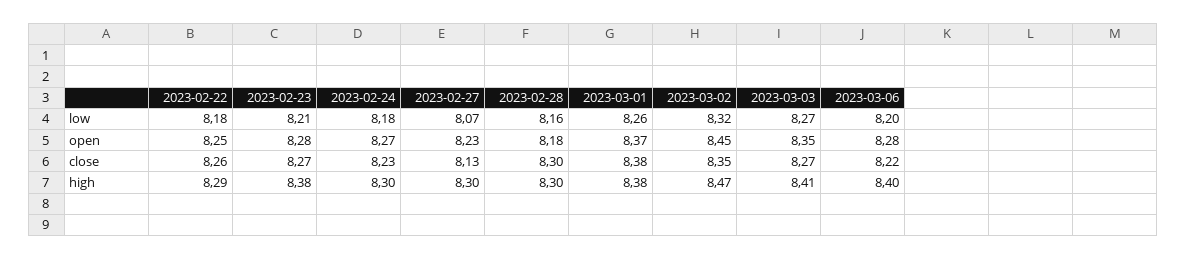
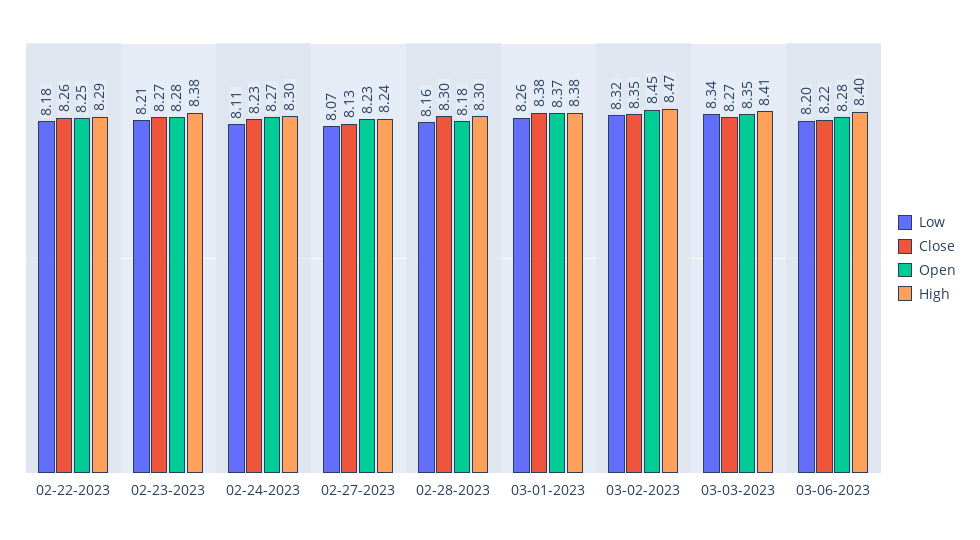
  {
    "low": {
      "2023-02-22": 8.18,
      "2023-02-23": 8.21,
-     "2023-02-24": 8.18,
+     "2023-02-24": 8.11,
      "2023-02-27": 8.07,
      "2023-02-28": 8.16,
      "2023-03-01": 8.26,
      "2023-03-02": 8.32,
-     "2023-03-03": 8.27,
+     "2023-03-03": 8.34,
      "2023-03-06": 8.2
    },
    "open": {
      "2023-02-22": 8.25,
      "2023-02-23": 8.28,
      "2023-02-24": 8.27,
      "2023-02-27": 8.23,
      "2023-02-28": 8.18,
      "2023-03-01": 8.37,
      "2023-03-02": 8.45,
      "2023-03-03": 8.35,
      "2023-03-06": 8.28
    },
    "close": {
      "2023-02-22": 8.26,
      "2023-02-23": 8.27,
      "2023-02-24": 8.23,
      "2023-02-27": 8.13,
      "2023-02-28": 8.3,
      "2023-03-01": 8.38,
      "2023-03-02": 8.35,
      "2023-03-03": 8.27,
      "2023-03-06": 8.22
    },
    "high": {
      "2023-02-22": 8.29,
      "2023-02-23": 8.38,
      "2023-02-24": 8.3,
-     "2023-02-27": 8.3,
+     "2023-02-27": 8.24,
      "2023-02-28": 8.3,
      "2023-03-01": 8.38,
      "2023-03-02": 8.47,
      "2023-03-03": 8.41,
      "2023-03-06": 8.4
    }
  }

